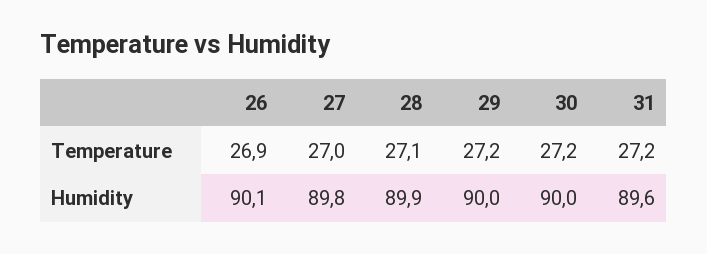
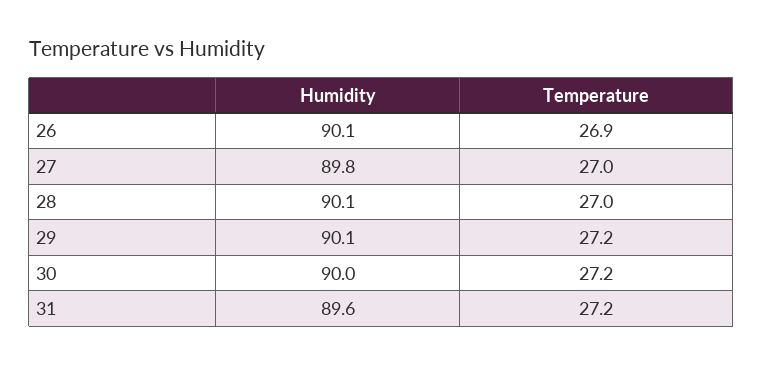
  {
    "26": {
      "Temperature": 26.9,
      "Humidity": 90.1
    },
    "27": {
      "Temperature": 27,
      "Humidity": 89.8
    },
    "28": {
-     "Temperature": 27.1,
+     "Temperature": 27,
-     "Humidity": 89.9
+     "Humidity": 90.1
    },
    "29": {
      "Temperature": 27.2,
-     "Humidity": 90
+     "Humidity": 90.1
    },
    "30": {
      "Temperature": 27.2,
      "Humidity": 90
    },
    "31": {
      "Temperature": 27.2,
      "Humidity": 89.6
    }
  }

